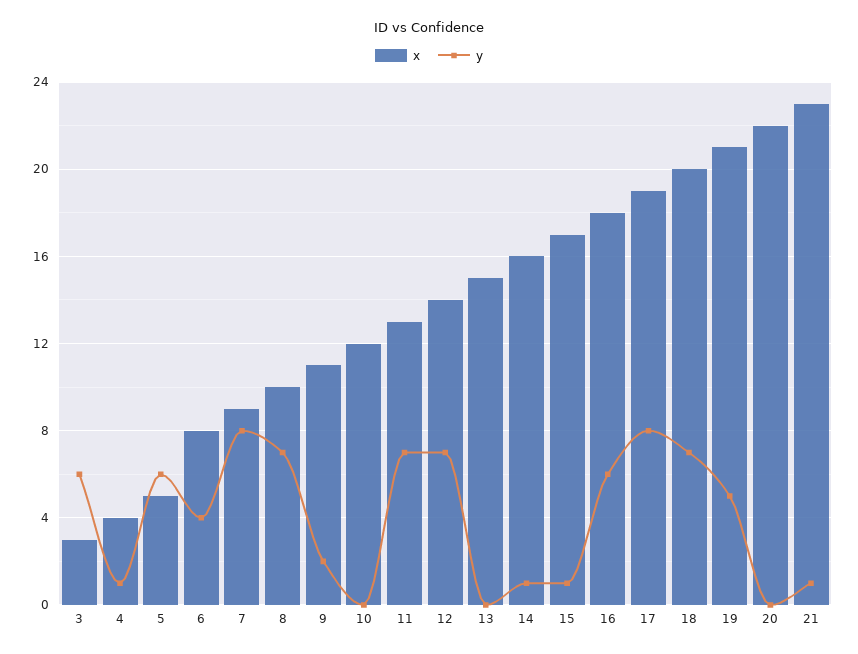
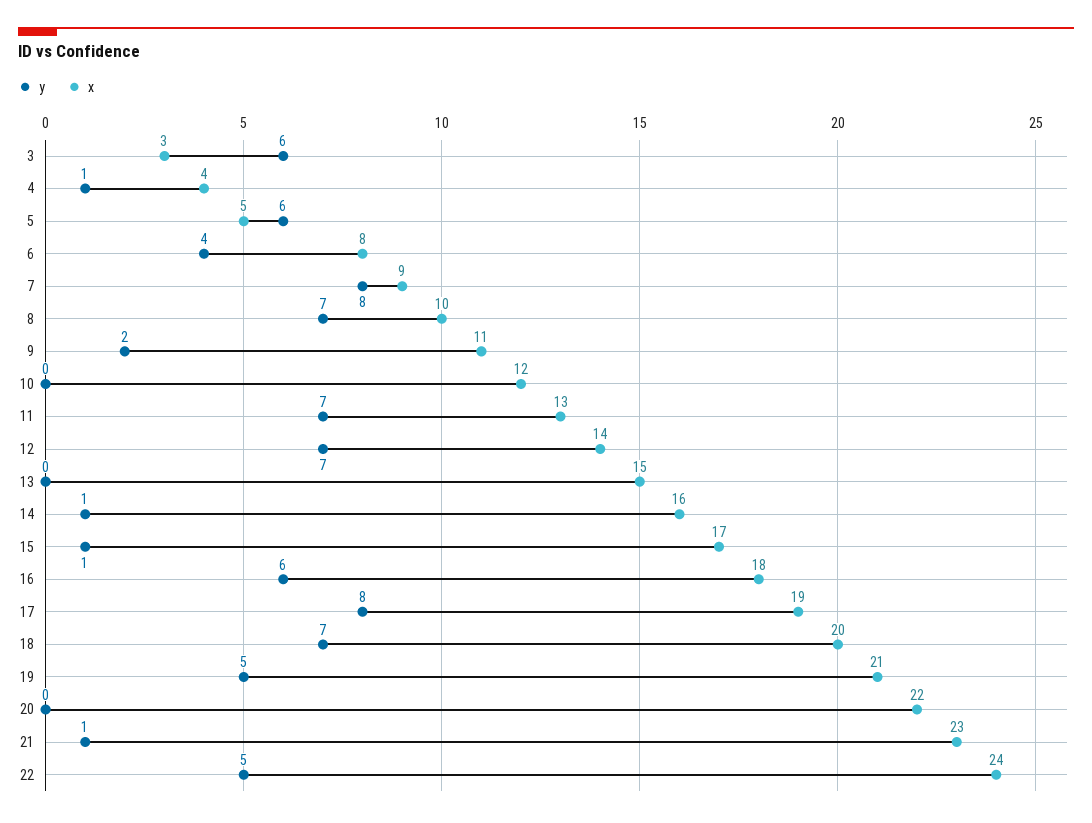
  {
    "x": {
      "3": 3,
      "4": 4,
      "5": 5,
      "6": 8,
      "7": 9,
      "8": 10,
      "9": 11,
      "10": 12,
      "11": 13,
      "12": 14,
      "13": 15,
      "14": 16,
      "15": 17,
      "16": 18,
      "17": 19,
      "18": 20,
      "19": 21,
      "20": 22,
-     "21": 23
+     "21": 23,
+     "22": 24
    },
    "y": {
      "3": 6,
      "4": 1,
      "5": 6,
      "6": 4,
      "7": 8,
      "8": 7,
      "9": 2,
      "10": 0,
      "11": 7,
      "12": 7,
      "13": 0,
      "14": 1,
      "15": 1,
      "16": 6,
      "17": 8,
      "18": 7,
      "19": 5,
      "20": 0,
-     "21": 1
+     "21": 1,
+     "22": 5
    }
  }

